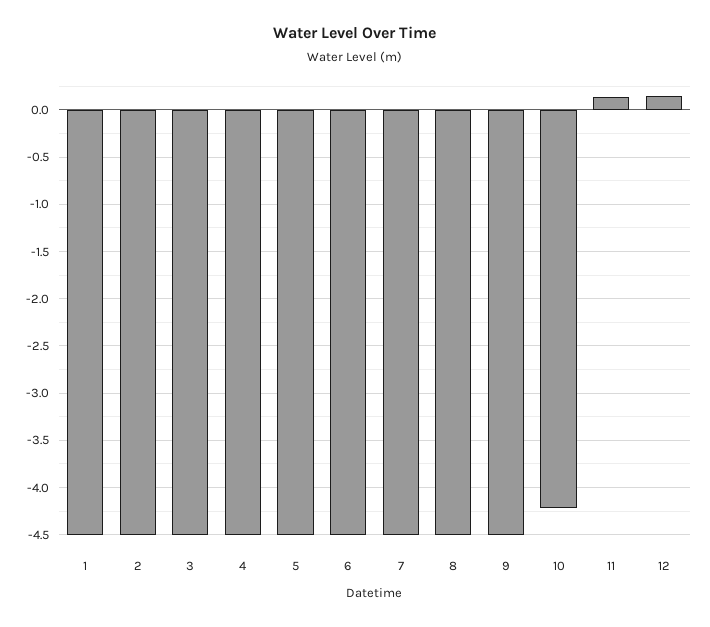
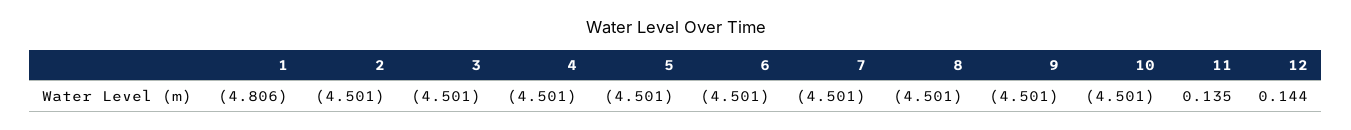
  {
-   "1": -4.5,
+   "1": -4.806,
    "2": -4.501,
    "3": -4.501,
    "4": -4.501,
    "5": -4.501,
    "6": -4.501,
    "7": -4.501,
    "8": -4.501,
    "9": -4.501,
-   "10": -4.2,
+   "10": -4.501,
    "11": 0.135,
    "12": 0.144
  }

